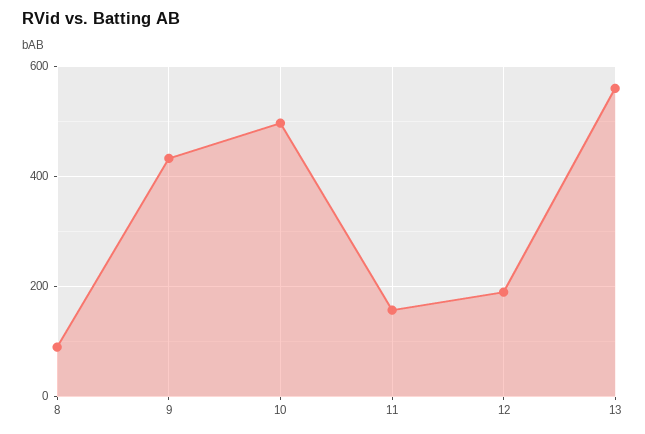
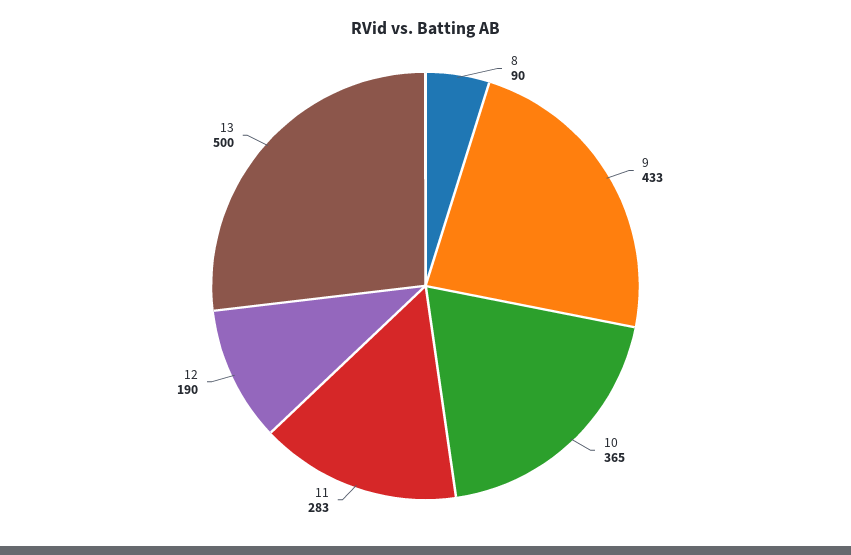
  {
    "8": 90,
    "9": 433,
-   "10": 500,
+   "10": 365,
-   "11": 160,
+   "11": 283,
    "12": 190,
-   "13": 560
+   "13": 500
  }

